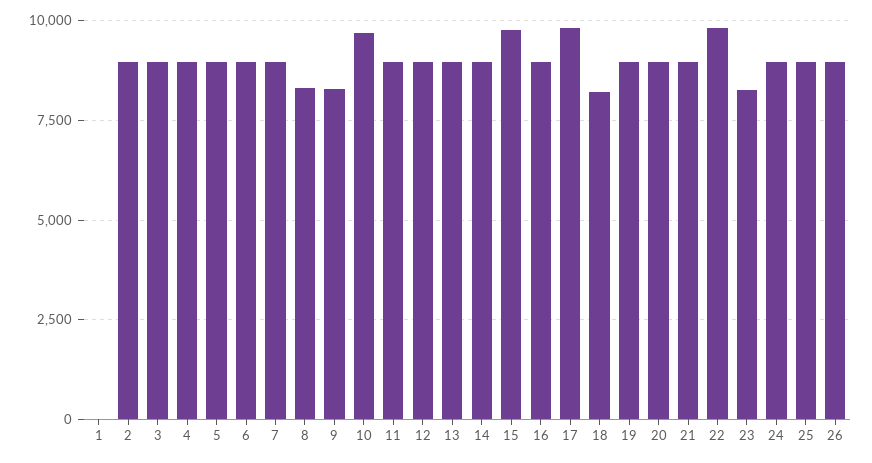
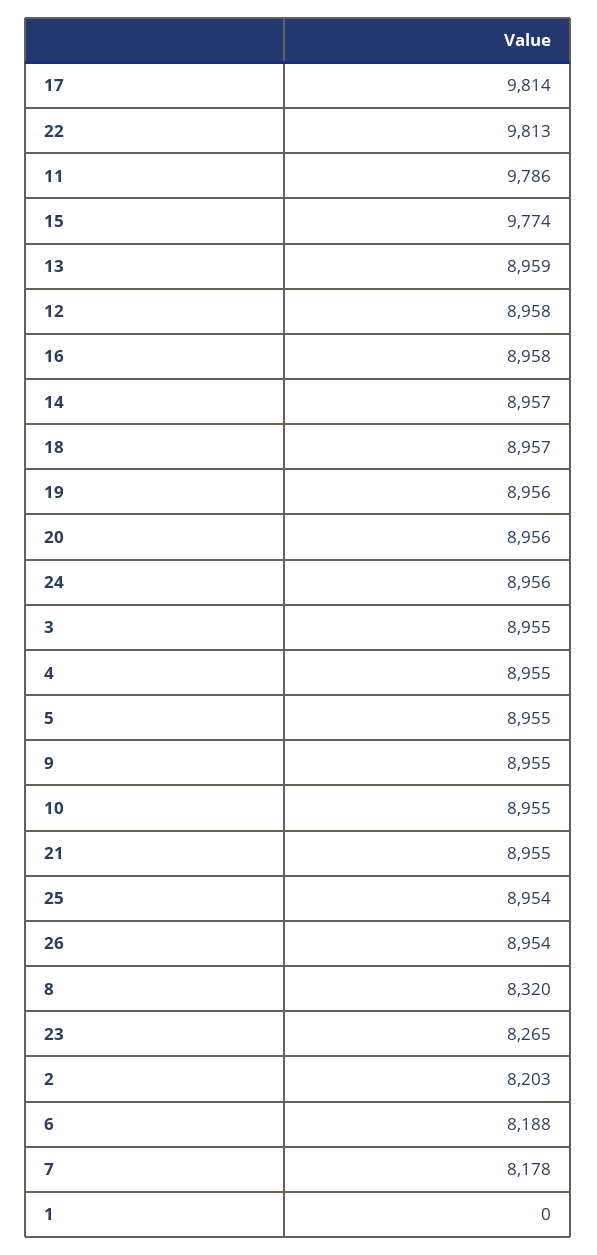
  {
    "1": 0,
-   "2": 9000,
+   "2": 8203,
    "3": 8955,
    "4": 8955,
    "5": 8955,
-   "6": 9000,
+   "6": 8188,
-   "7": 9000,
+   "7": 8178,
    "8": 8320,
-   "9": 8250,
+   "9": 8955,
-   "10": 9750,
+   "10": 8955,
-   "11": 9000,
+   "11": 9786,
    "12": 8958,
    "13": 8959,
    "14": 8957,
    "15": 9774,
    "16": 8958,
    "17": 9814,
-   "18": 8250,
+   "18": 8957,
    "19": 8956,
    "20": 8956,
    "21": 8955,
    "22": 9813,
    "23": 8265,
    "24": 8956,
    "25": 8954,
    "26": 8954
  }

